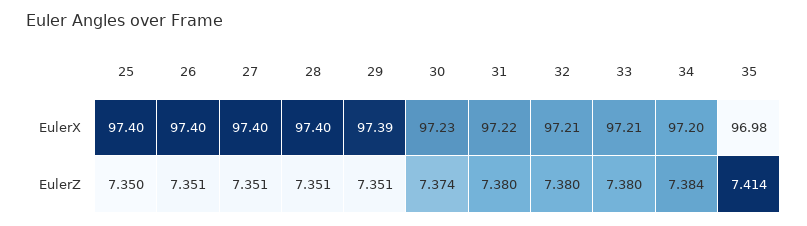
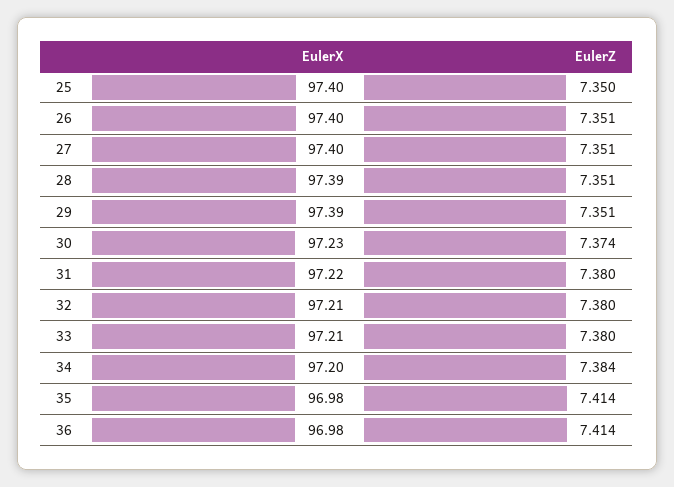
  {
    "25": {
      "EulerX": 97.4,
      "EulerZ": 7.35
    },
    "26": {
      "EulerX": 97.4,
      "EulerZ": 7.351
    },
    "27": {
      "EulerX": 97.4,
      "EulerZ": 7.351
    },
    "28": {
-     "EulerX": 97.4,
+     "EulerX": 97.39,
      "EulerZ": 7.351
    },
    "29": {
      "EulerX": 97.39,
      "EulerZ": 7.351
    },
    "30": {
      "EulerX": 97.23,
      "EulerZ": 7.374
    },
    "31": {
      "EulerX": 97.22,
      "EulerZ": 7.38
    },
    "32": {
      "EulerX": 97.21,
      "EulerZ": 7.38
    },
    "33": {
      "EulerX": 97.21,
      "EulerZ": 7.38
    },
    "34": {
      "EulerX": 97.2,
      "EulerZ": 7.384
    },
    "35": {
      "EulerX": 96.98,
      "EulerZ": 7.414
-   }
+   },
+   "36": {
+     "EulerX": 96.98,
+     "EulerZ": 7.414
+   }
  }

